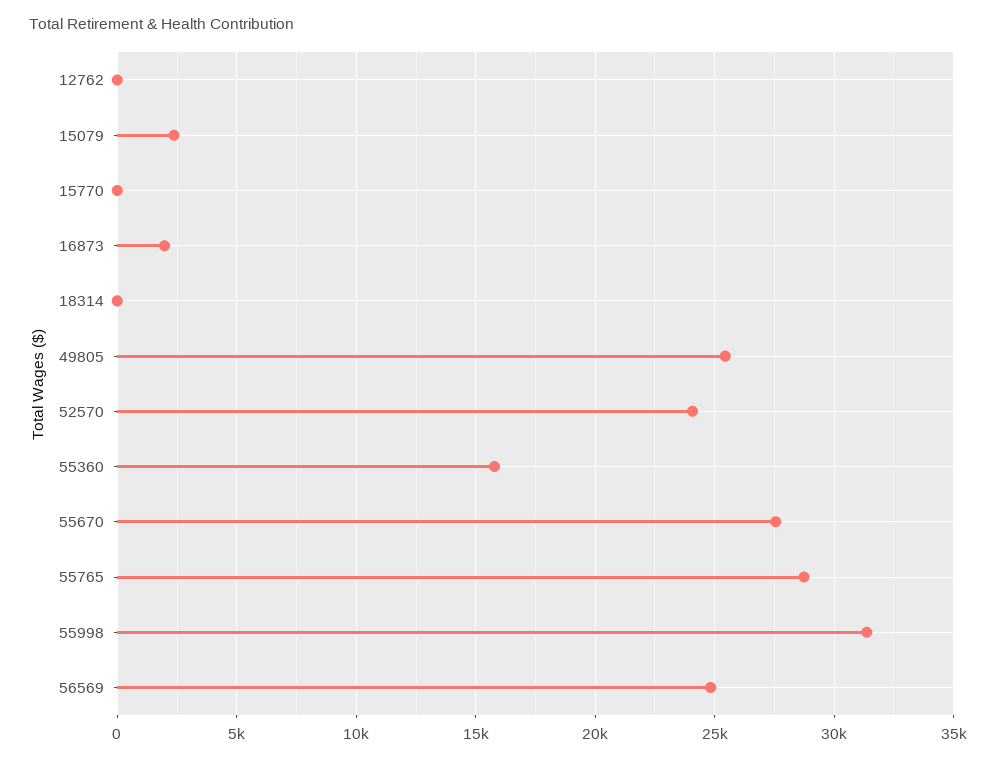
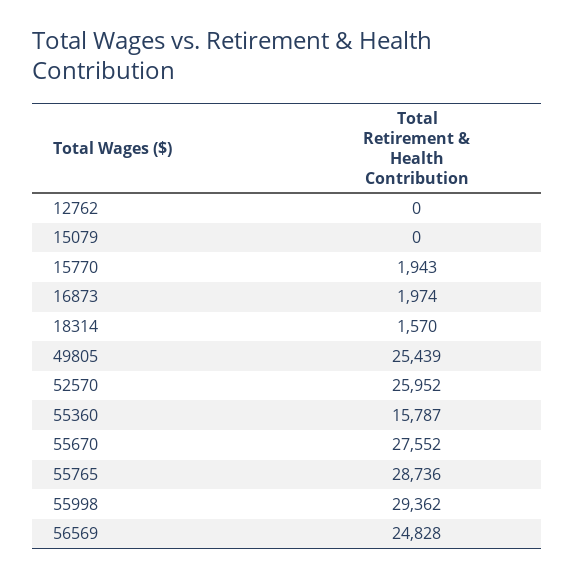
  {
    "12762": 0,
-   "15079": 2500,
+   "15079": 0,
-   "15770": 0,
+   "15770": 1943,
    "16873": 1974,
-   "18314": 0,
+   "18314": 1570,
    "49805": 25439,
-   "52570": 24000,
+   "52570": 25952,
    "55360": 15787,
    "55670": 27552,
    "55765": 28736,
-   "55998": 31500,
+   "55998": 29362,
    "56569": 24828
  }

